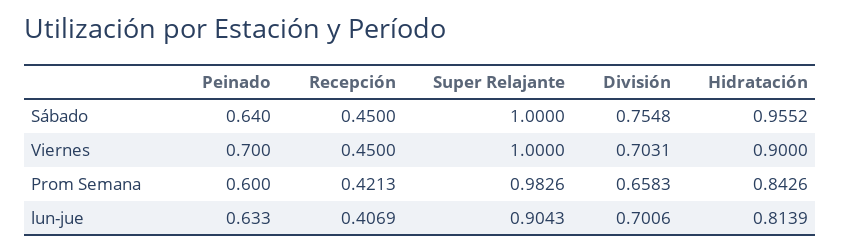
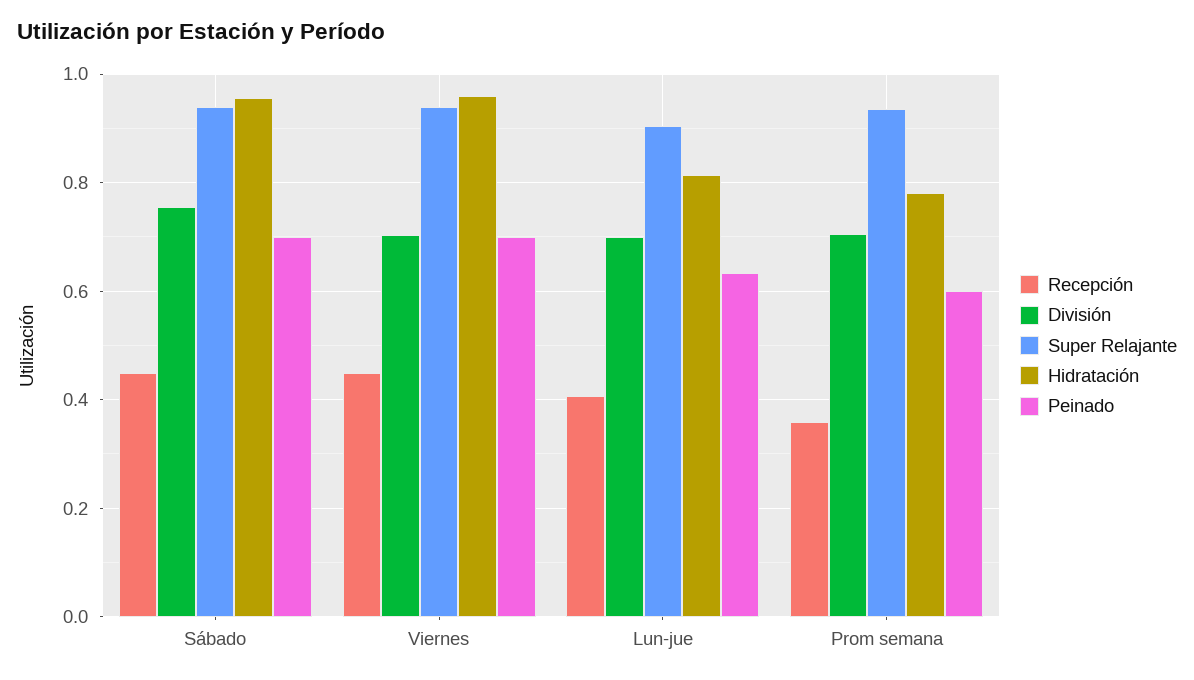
  {
    "Peinado": {
-     "Sábado": 0.64,
+     "Sábado": 0.7,
      "Viernes": 0.7,
      "Prom Semana": 0.6,
      "lun-jue": 0.633
    },
    "Recepción": {
      "Sábado": 0.45,
      "Viernes": 0.45,
-     "Prom Semana": 0.4213,
+     "Prom Semana": 0.36,
      "lun-jue": 0.4069
    },
    "Super Relajante": {
-     "Sábado": 1,
+     "Sábado": 0.94,
-     "Viernes": 1,
+     "Viernes": 0.94,
-     "Prom Semana": 0.9826,
+     "Prom Semana": 0.94,
      "lun-jue": 0.9043
    },
    "División": {
      "Sábado": 0.7548,
      "Viernes": 0.7031,
-     "Prom Semana": 0.6583,
+     "Prom Semana": 0.7,
      "lun-jue": 0.7006
    },
    "Hidratación": {
      "Sábado": 0.9552,
-     "Viernes": 0.9,
+     "Viernes": 0.96,
-     "Prom Semana": 0.8426,
+     "Prom Semana": 0.78,
      "lun-jue": 0.8139
    }
  }

